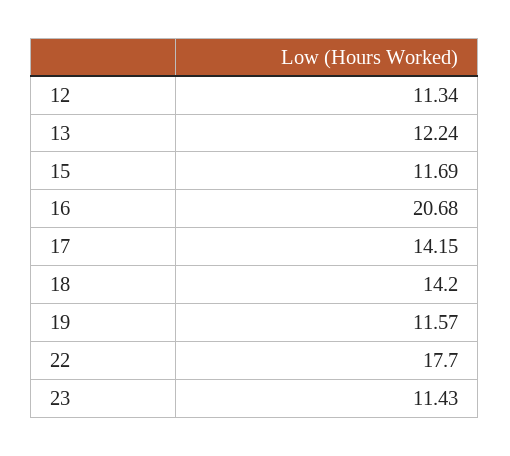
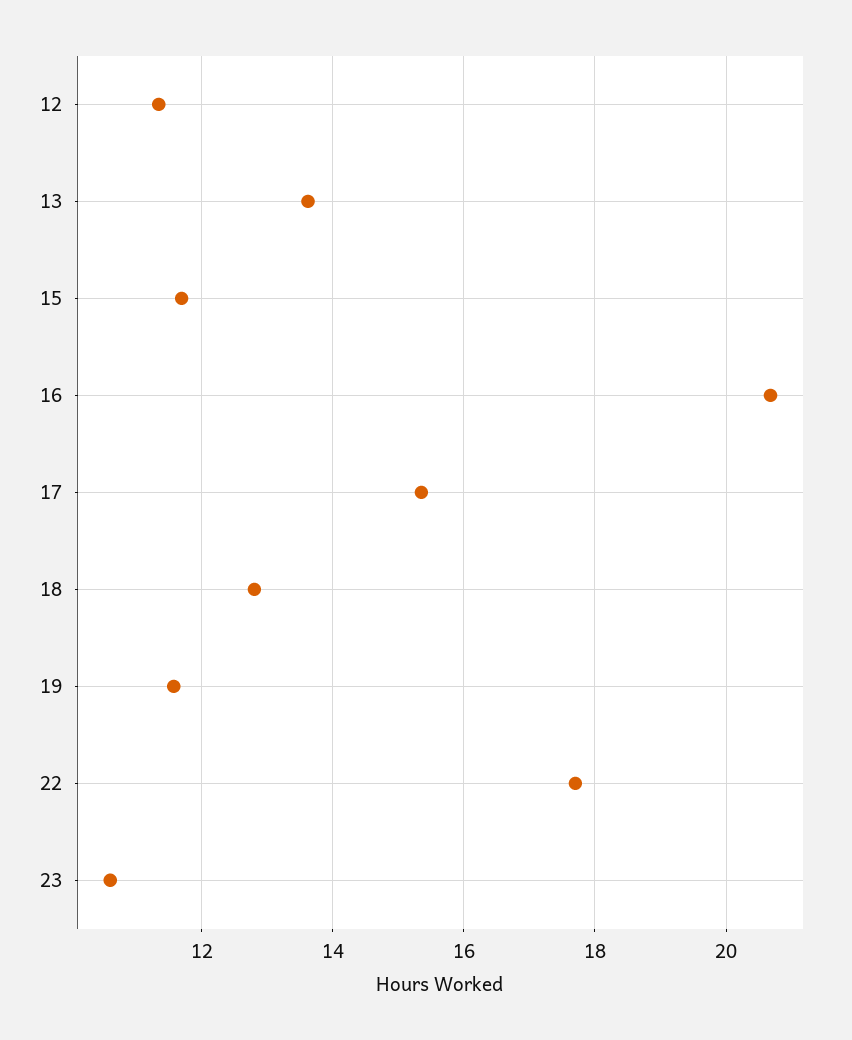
  {
    "12": 11.34,
-   "13": 12.24,
+   "13": 13.6,
    "15": 11.69,
    "16": 20.68,
-   "17": 14.15,
+   "17": 15.4,
-   "18": 14.2,
+   "18": 12.8,
    "19": 11.57,
    "22": 17.7,
-   "23": 11.43
+   "23": 10.6
  }

